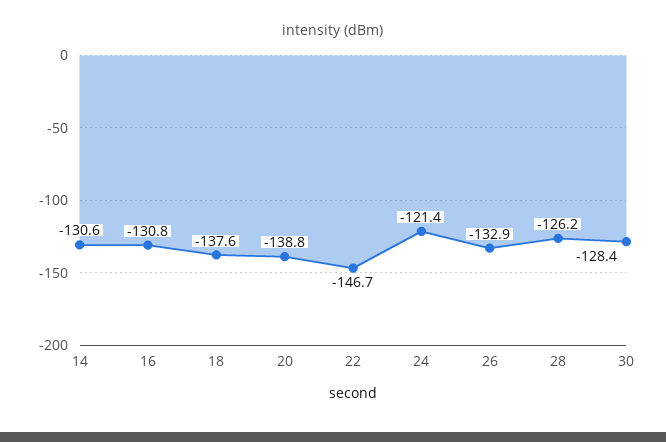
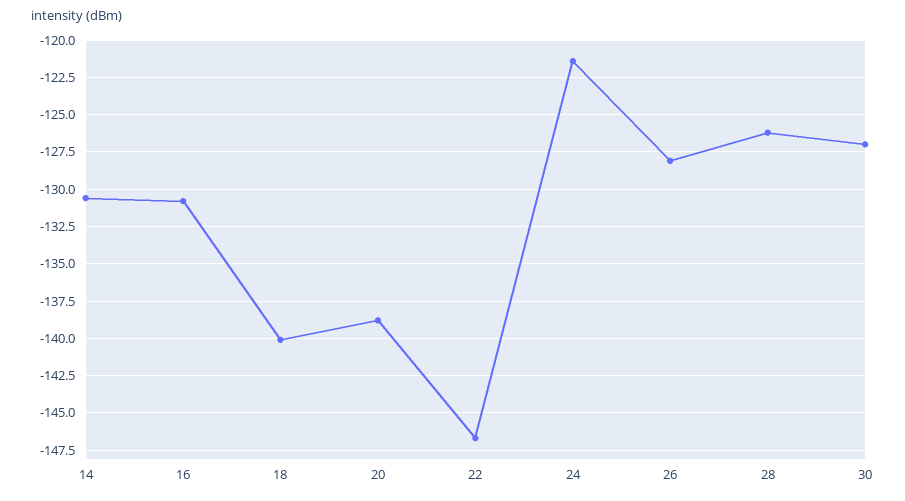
  {
    "14": -130.6,
    "16": -130.8,
-   "18": -137.6,
+   "18": -140,
    "20": -138.8,
    "22": -146.7,
    "24": -121.4,
-   "26": -132.9,
+   "26": -128,
    "28": -126.2,
-   "30": -128.4
+   "30": -127
  }

